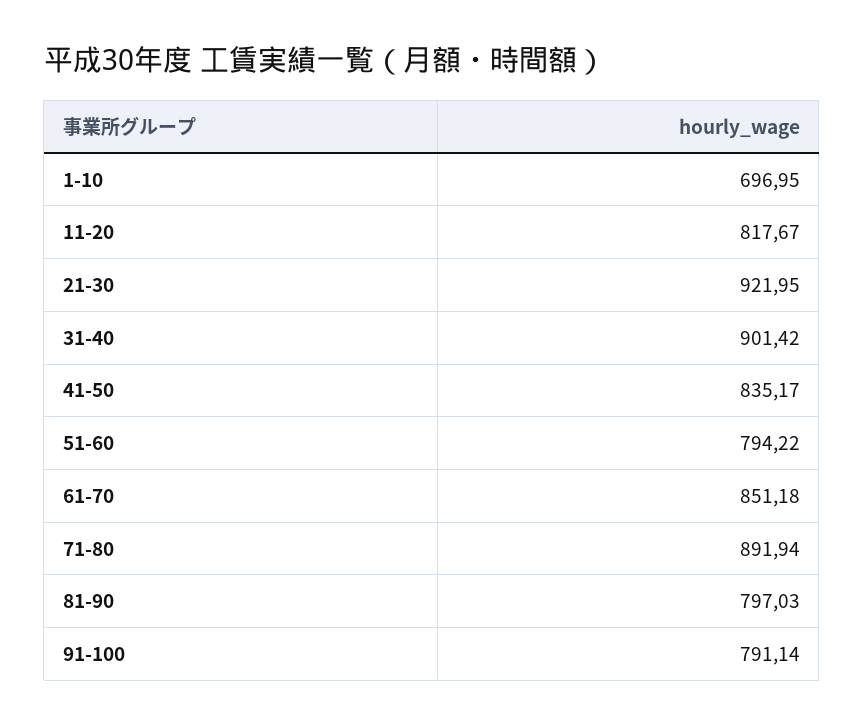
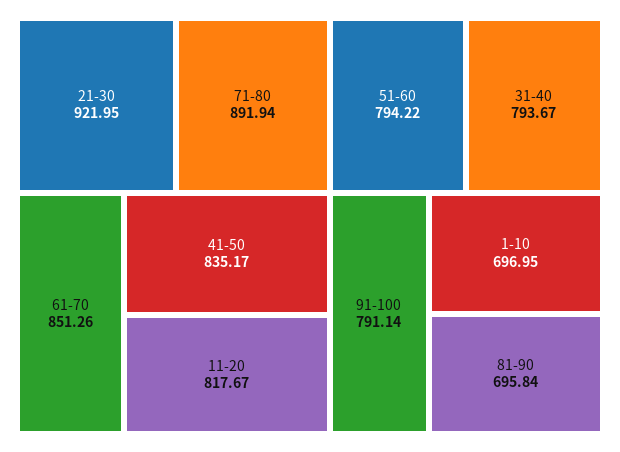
  {
    "1-10": 696.95,
    "11-20": 817.67,
    "21-30": 921.95,
-   "31-40": 901.42,
+   "31-40": 793.67,
    "41-50": 835.17,
    "51-60": 794.22,
-   "61-70": 851.18,
+   "61-70": 851.26,
    "71-80": 891.94,
-   "81-90": 797.03,
+   "81-90": 695.84,
    "91-100": 791.14
  }

